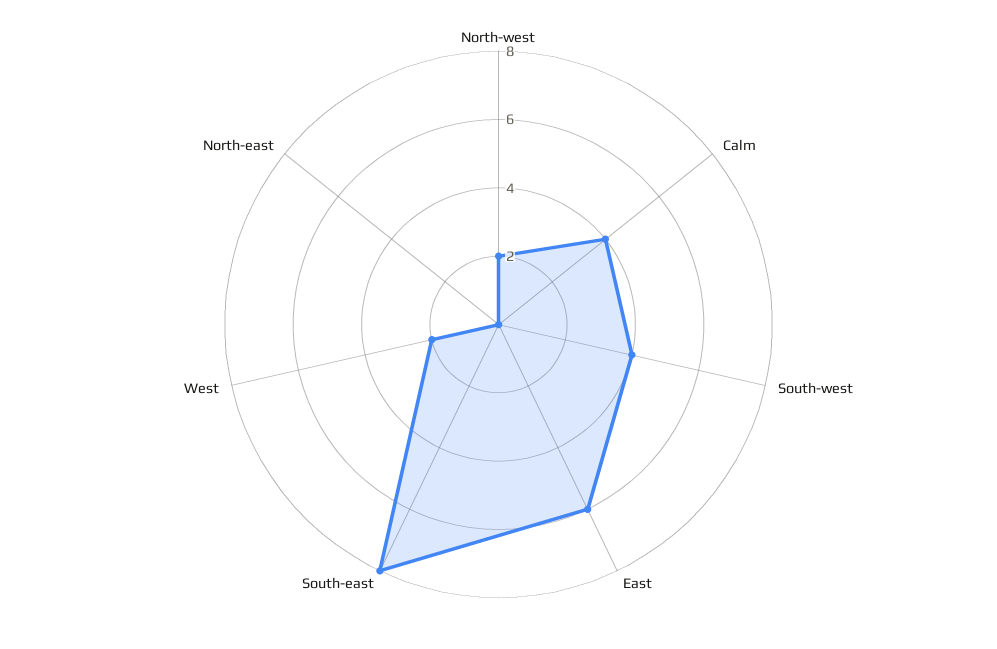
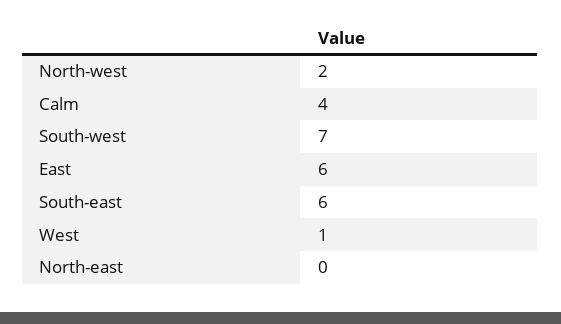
  {
    "North-west": 2,
    "Calm": 4,
-   "South-west": 4,
+   "South-west": 7,
    "East": 6,
-   "South-east": 8,
+   "South-east": 6,
-   "West": 2,
+   "West": 1,
    "North-east": 0
  }

